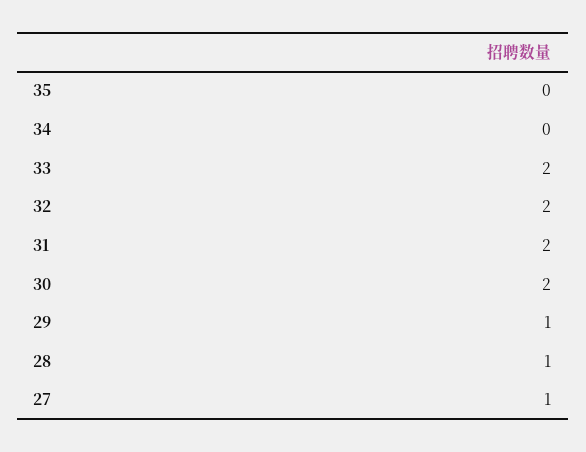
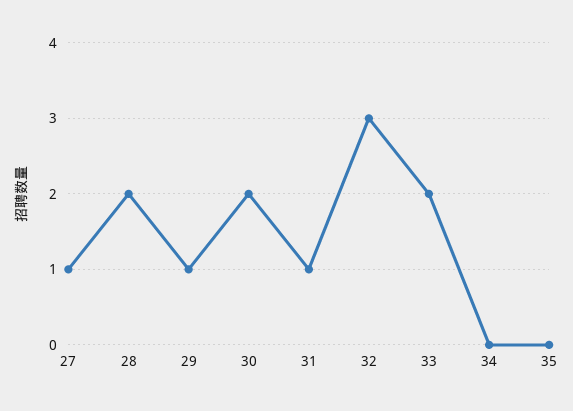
  {
    "35": 0,
    "34": 0,
    "33": 2,
-   "32": 2,
+   "32": 3,
-   "31": 2,
+   "31": 1,
    "30": 2,
    "29": 1,
-   "28": 1,
+   "28": 2,
    "27": 1
  }

